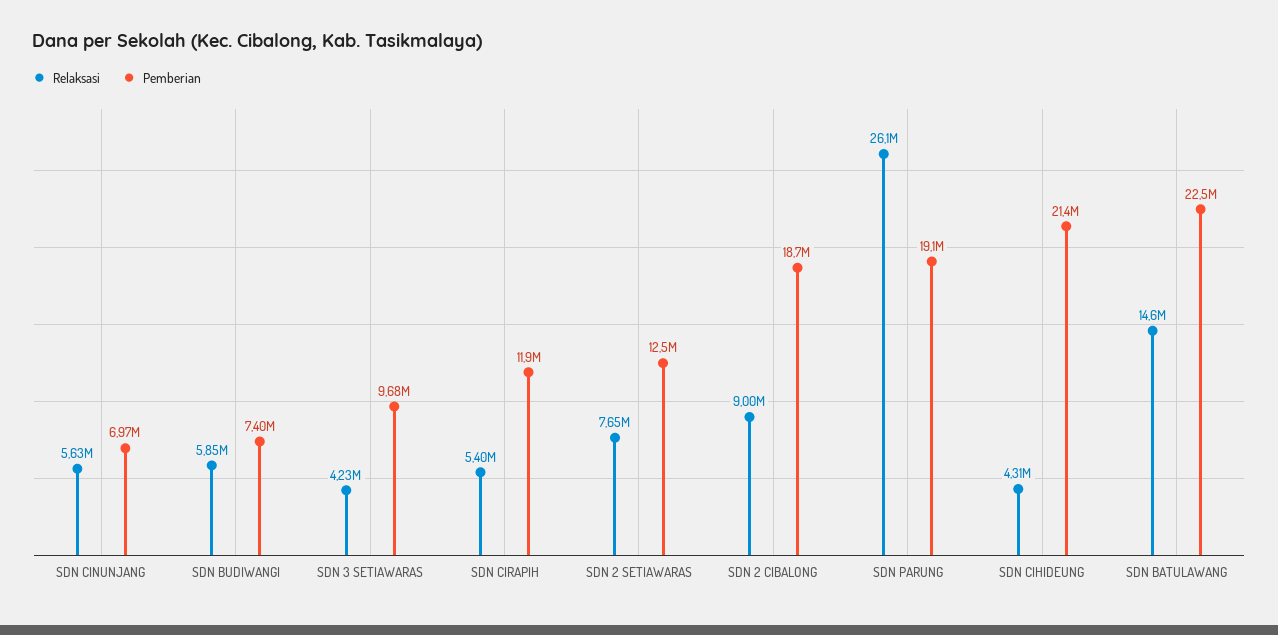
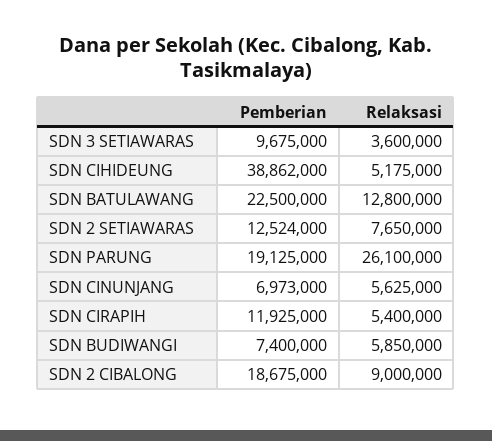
  {
    "Relaksasi": {
      "SDN CINUNJANG": 5625000,
      "SDN BUDIWANGI": 5850000,
-     "SDN 3 SETIAWARAS": 4230000,
+     "SDN 3 SETIAWARAS": 3600000,
      "SDN CIRAPIH": 5400000,
      "SDN 2 SETIAWARAS": 7650000,
      "SDN 2 CIBALONG": 9000000,
      "SDN PARUNG": 26100000,
-     "SDN CIHIDEUNG": 4310000,
+     "SDN CIHIDEUNG": 5175000,
-     "SDN BATULAWANG": 14600000
+     "SDN BATULAWANG": 12800000
    },
    "Pemberian": {
      "SDN CINUNJANG": 6973000,
      "SDN BUDIWANGI": 7400000,
      "SDN 3 SETIAWARAS": 9675000,
      "SDN CIRAPIH": 11925000,
      "SDN 2 SETIAWARAS": 12524000,
      "SDN 2 CIBALONG": 18675000,
      "SDN PARUNG": 19125000,
-     "SDN CIHIDEUNG": 21400000,
+     "SDN CIHIDEUNG": 38862000,
      "SDN BATULAWANG": 22500000
    }
  }

